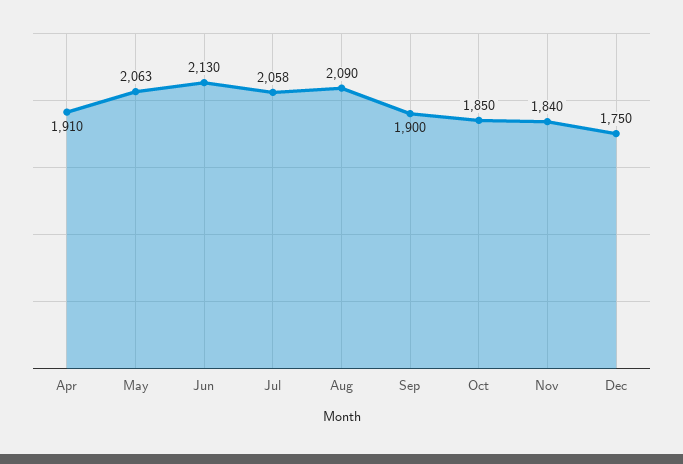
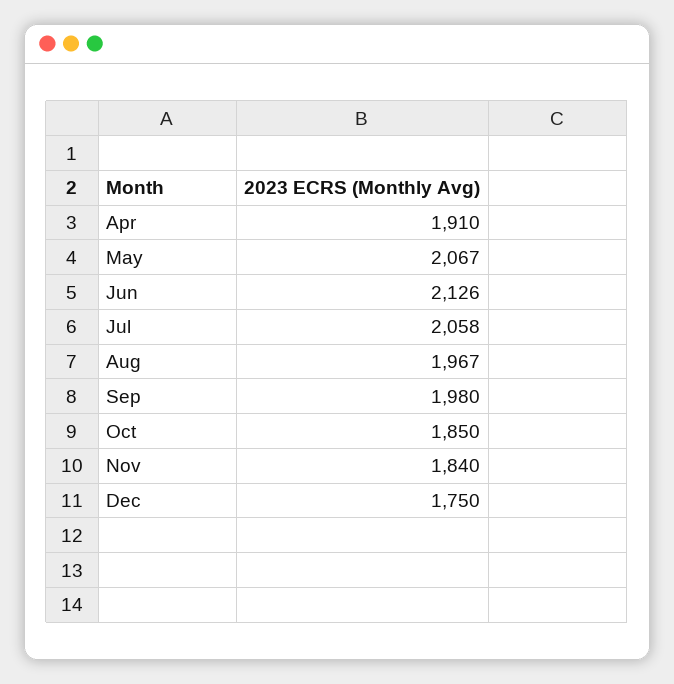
  {
    "Apr": 1910,
-   "May": 2063,
+   "May": 2067,
-   "Jun": 2130,
+   "Jun": 2126,
    "Jul": 2058,
-   "Aug": 2090,
+   "Aug": 1967,
-   "Sep": 1900,
+   "Sep": 1980,
    "Oct": 1850,
    "Nov": 1840,
    "Dec": 1750
  }

